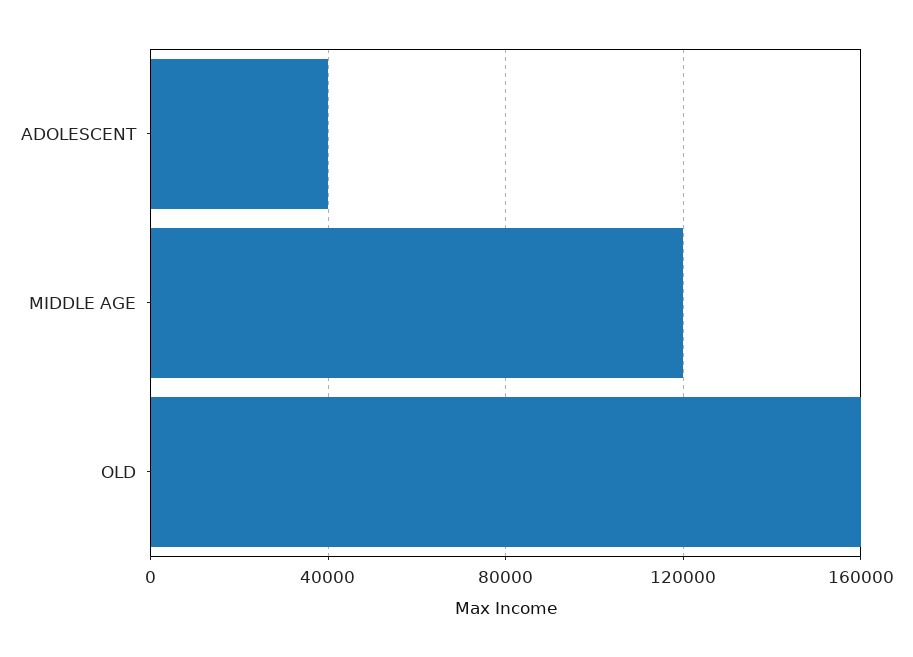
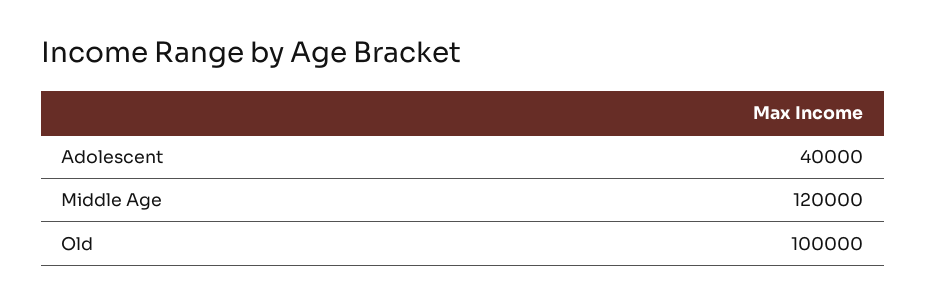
  {
    "ADOLESCENT": 40000,
    "MIDDLE AGE": 120000,
-   "OLD": 160000
+   "OLD": 100000
  }

